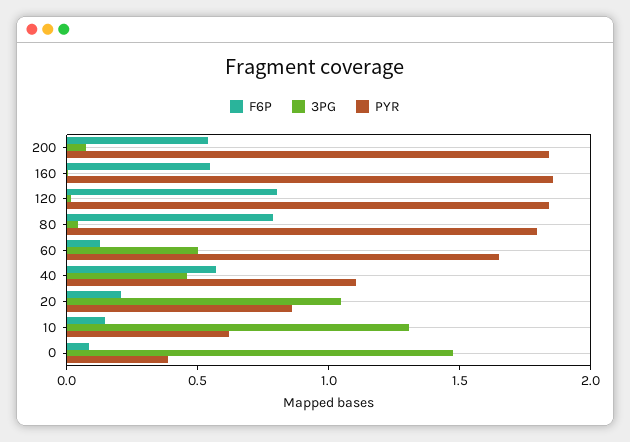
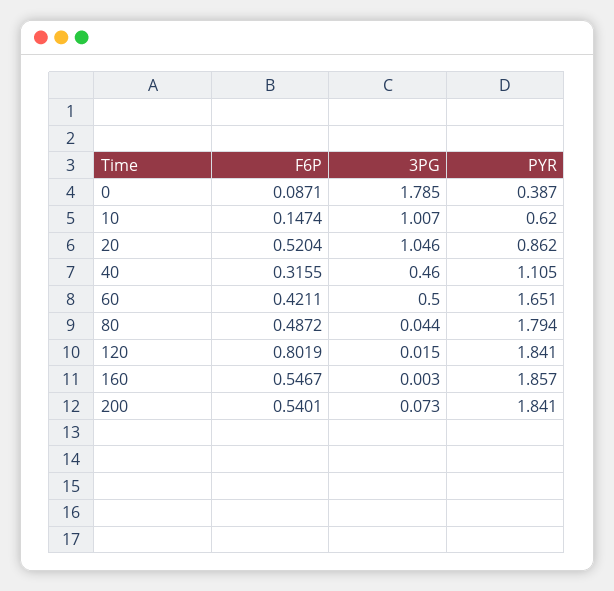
  {
    "F6P": {
      "200": 0.5401,
      "160": 0.5467,
      "120": 0.8019,
-     "80": 0.8,
+     "80": 0.4872,
-     "60": 0.1,
+     "60": 0.4211,
-     "40": 0.6,
+     "40": 0.3155,
-     "20": 0.2,
+     "20": 0.5204,
      "10": 0.1474,
      "0": 0.0871
    },
    "3PG": {
      "200": 0.073,
      "160": 0.003,
      "120": 0.015,
      "80": 0.044,
      "60": 0.5,
      "40": 0.46,
      "20": 1.046,
-     "10": 1.3,
+     "10": 1.007,
-     "0": 1.5
+     "0": 1.785
    },
    "PYR": {
      "200": 1.841,
      "160": 1.857,
      "120": 1.841,
      "80": 1.794,
      "60": 1.651,
      "40": 1.105,
      "20": 0.862,
      "10": 0.62,
      "0": 0.387
    }
  }

